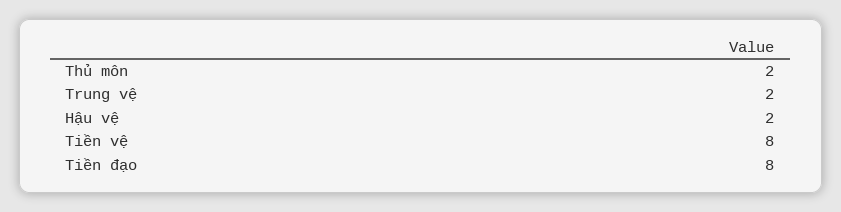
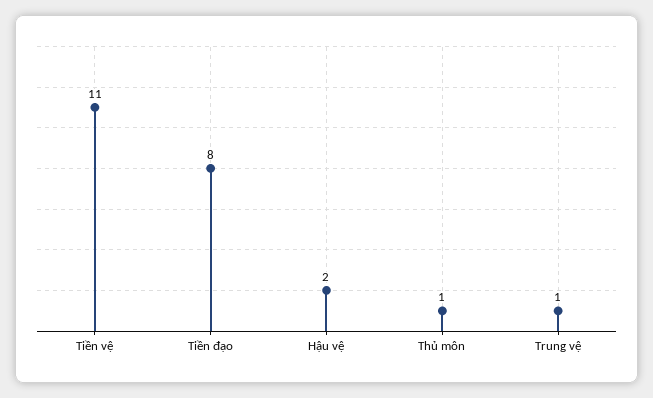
  {
-   "Thủ môn": 2,
+   "Thủ môn": 1,
-   "Trung vệ": 2,
+   "Trung vệ": 1,
    "Hậu vệ": 2,
-   "Tiền vệ": 8,
+   "Tiền vệ": 11,
    "Tiền đạo": 8
  }

